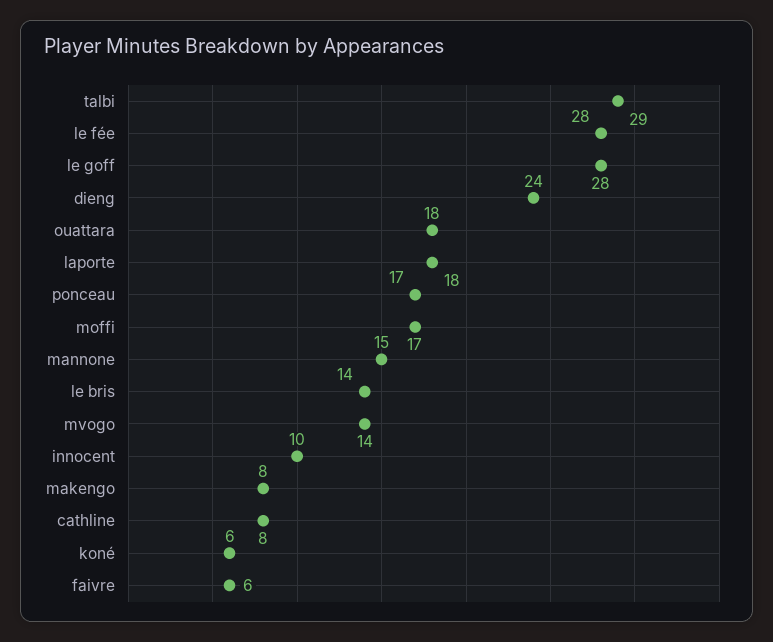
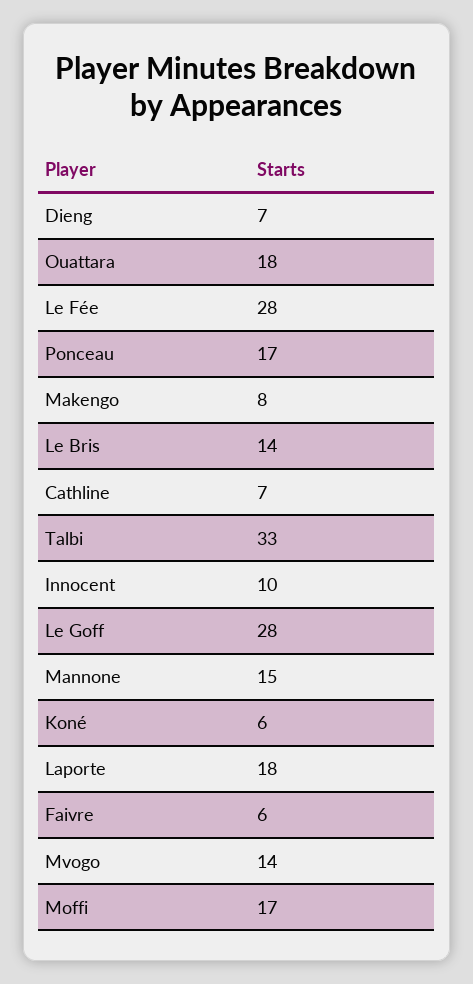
  {
-   "talbi": 29,
+   "talbi": 33,
    "le fée": 28,
    "le goff": 28,
-   "dieng": 24,
+   "dieng": 7,
    "ouattara": 18,
    "laporte": 18,
    "ponceau": 17,
    "moffi": 17,
    "mannone": 15,
    "le bris": 14,
    "mvogo": 14,
    "innocent": 10,
    "makengo": 8,
-   "cathline": 8,
+   "cathline": 7,
    "koné": 6,
    "faivre": 6
  }

